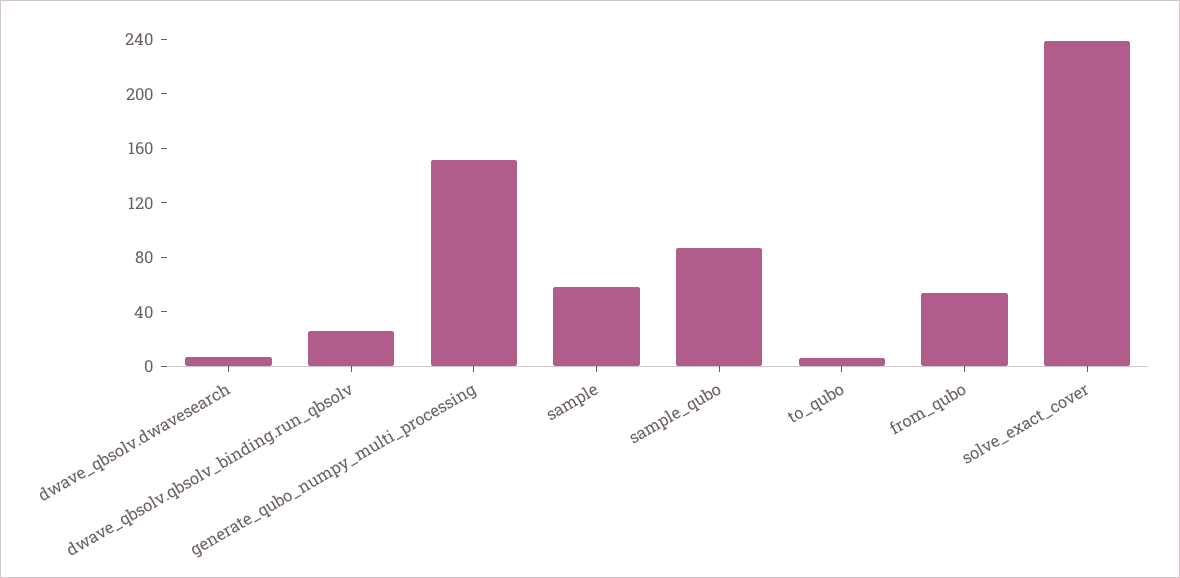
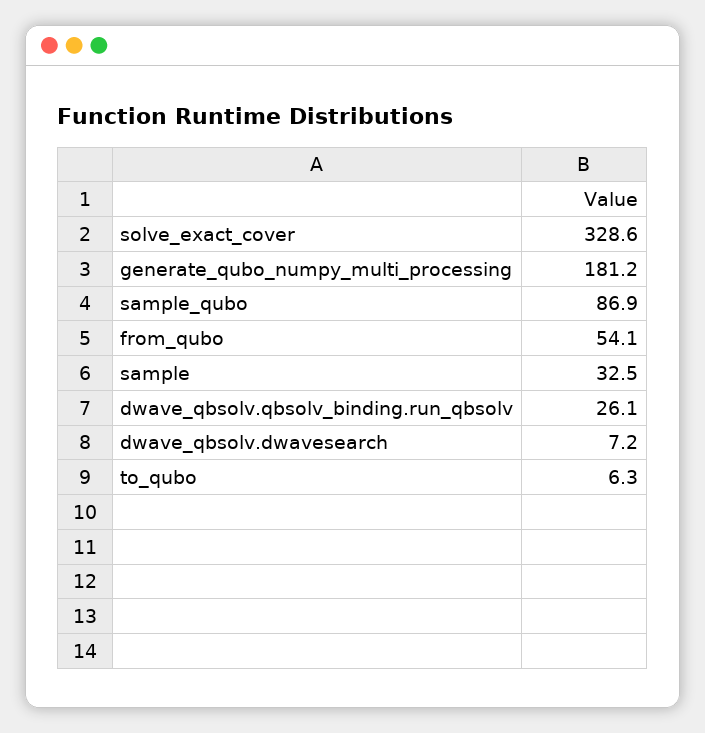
  {
    "dwave_qbsolv.dwavesearch": 7.2,
    "dwave_qbsolv.qbsolv_binding.run_qbsolv": 26.1,
-   "generate_qubo_numpy_multi_processing": 150,
+   "generate_qubo_numpy_multi_processing": 181.2,
-   "sample": 60,
+   "sample": 32.5,
    "sample_qubo": 86.9,
    "to_qubo": 6.3,
    "from_qubo": 54.1,
-   "solve_exact_cover": 240
+   "solve_exact_cover": 328.6
  }

